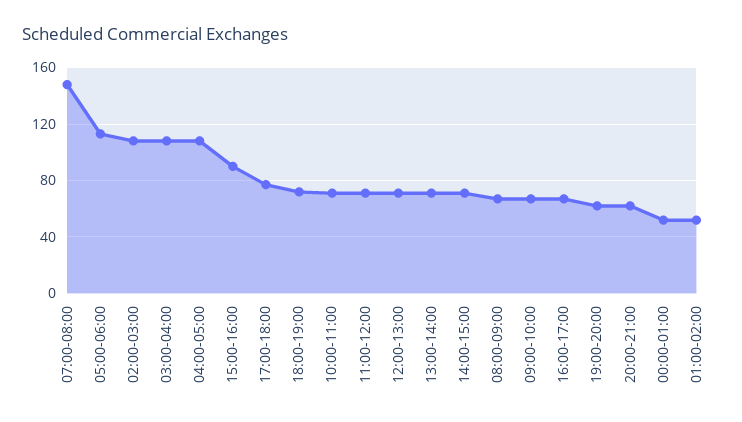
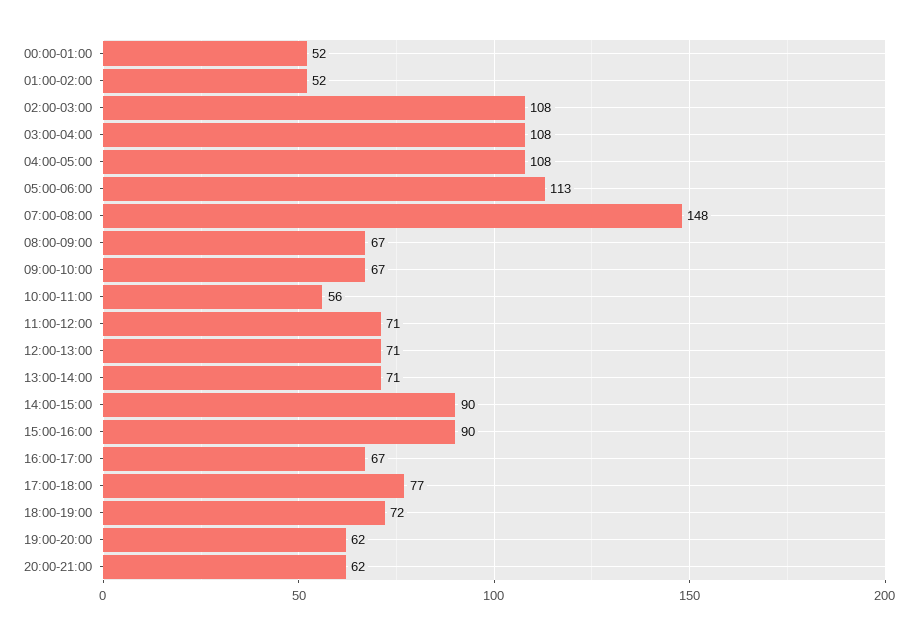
  {
    "07:00-08:00": 148,
    "05:00-06:00": 113,
    "02:00-03:00": 108,
    "03:00-04:00": 108,
    "04:00-05:00": 108,
    "15:00-16:00": 90,
    "17:00-18:00": 77,
    "18:00-19:00": 72,
-   "10:00-11:00": 70,
+   "10:00-11:00": 56,
    "11:00-12:00": 71,
    "12:00-13:00": 71,
    "13:00-14:00": 71,
-   "14:00-15:00": 70,
+   "14:00-15:00": 90,
    "08:00-09:00": 67,
    "09:00-10:00": 67,
    "16:00-17:00": 67,
    "19:00-20:00": 62,
    "20:00-21:00": 62,
    "00:00-01:00": 52,
    "01:00-02:00": 52
  }

